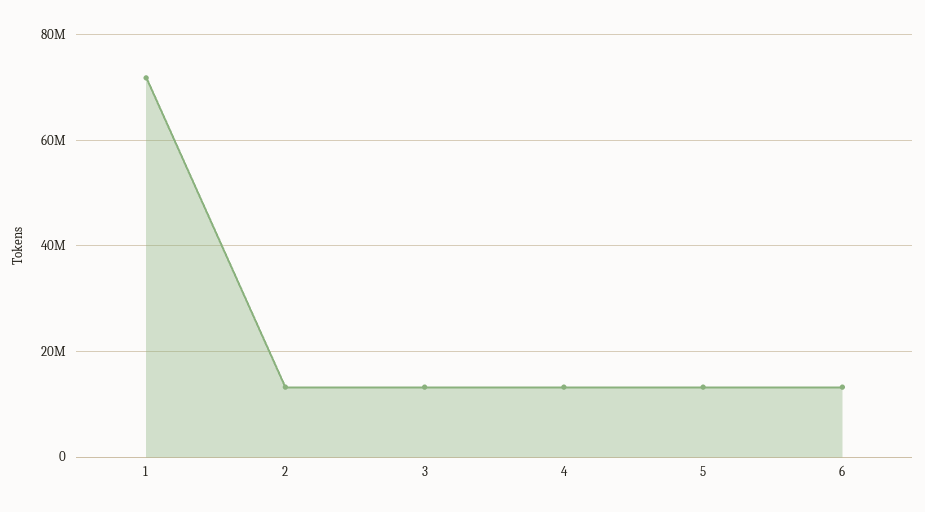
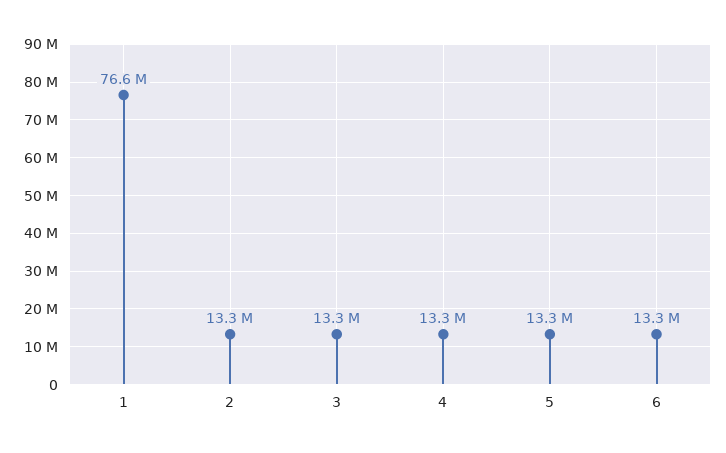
  {
-   "1": 72000000,
+   "1": 76600000,
    "2": 13300000,
    "3": 13300000,
    "4": 13300000,
    "5": 13300000,
    "6": 13300000
  }

